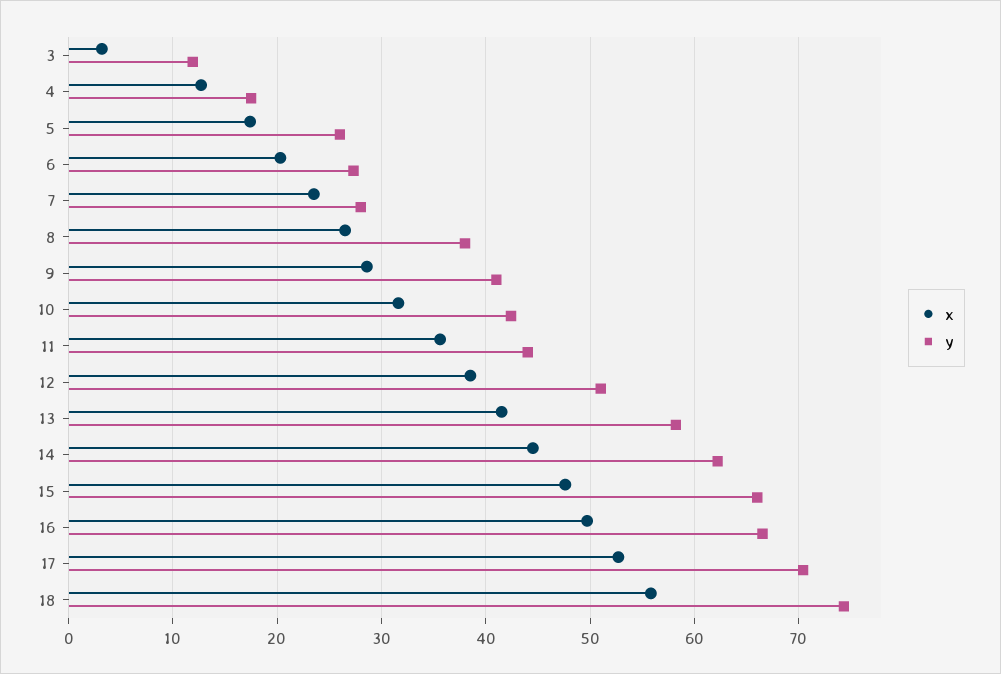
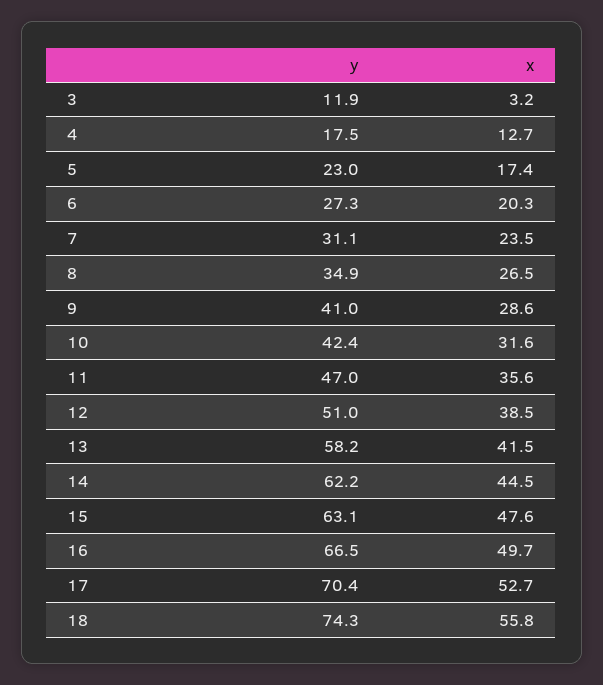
  {
    "x": {
      "3": 3.2,
      "4": 12.7,
      "5": 17.4,
      "6": 20.3,
      "7": 23.5,
      "8": 26.5,
      "9": 28.6,
      "10": 31.6,
      "11": 35.6,
      "12": 38.5,
      "13": 41.5,
      "14": 44.5,
      "15": 47.6,
      "16": 49.7,
      "17": 52.7,
      "18": 55.8
    },
    "y": {
      "3": 11.9,
      "4": 17.5,
-     "5": 26,
+     "5": 23,
      "6": 27.3,
-     "7": 28,
+     "7": 31.1,
-     "8": 38,
+     "8": 34.9,
      "9": 41,
      "10": 42.4,
-     "11": 44,
+     "11": 47,
      "12": 51,
      "13": 58.2,
      "14": 62.2,
-     "15": 66,
+     "15": 63.1,
      "16": 66.5,
      "17": 70.4,
      "18": 74.3
    }
  }

